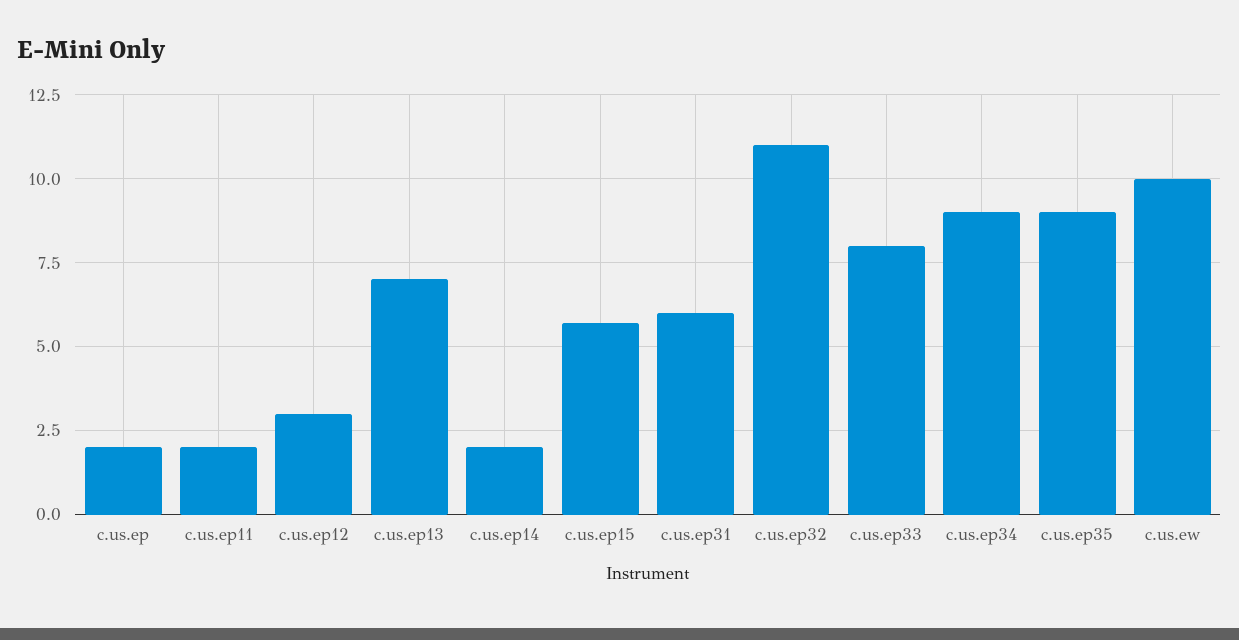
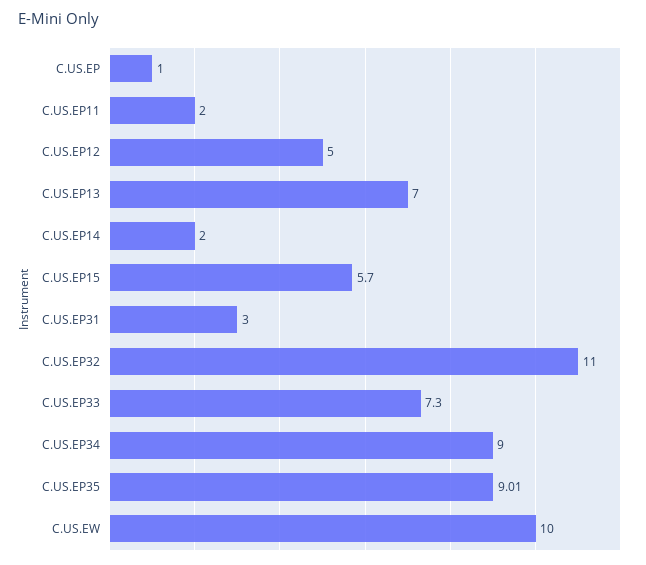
  {
-   "c.us.ep": 2,
+   "c.us.ep": 1,
    "c.us.ep11": 2,
-   "c.us.ep12": 3,
+   "c.us.ep12": 5,
    "c.us.ep13": 7,
    "c.us.ep14": 2,
    "c.us.ep15": 5.7,
-   "c.us.ep31": 6,
+   "c.us.ep31": 3,
    "c.us.ep32": 11,
-   "c.us.ep33": 8,
+   "c.us.ep33": 7.3,
    "c.us.ep34": 9,
    "c.us.ep35": 9.01,
    "c.us.ew": 10
  }

